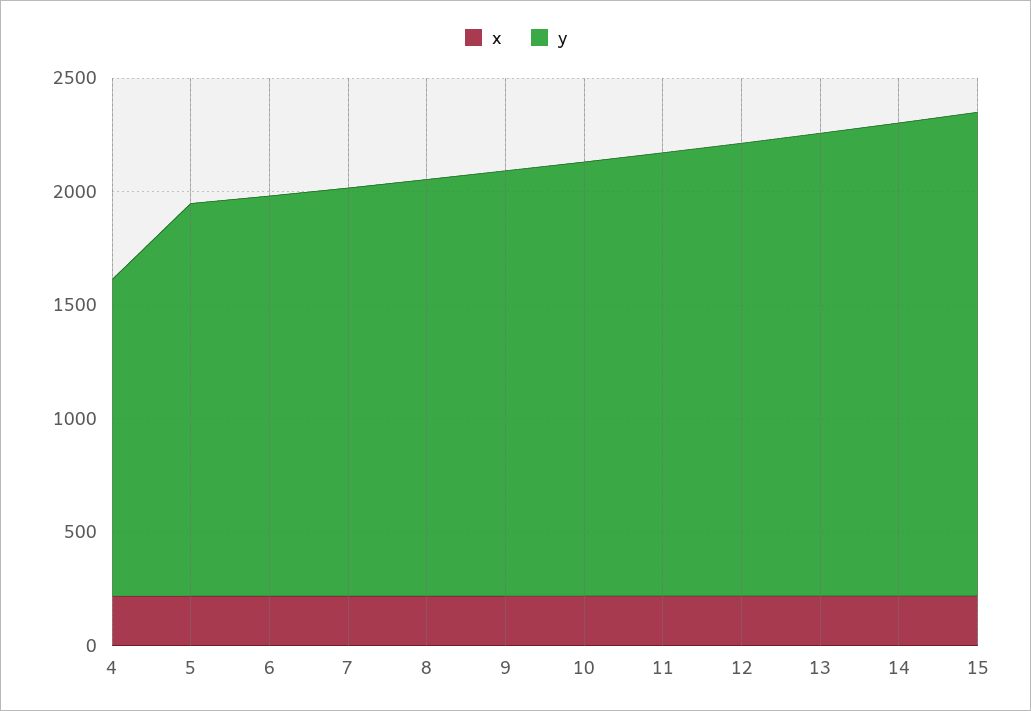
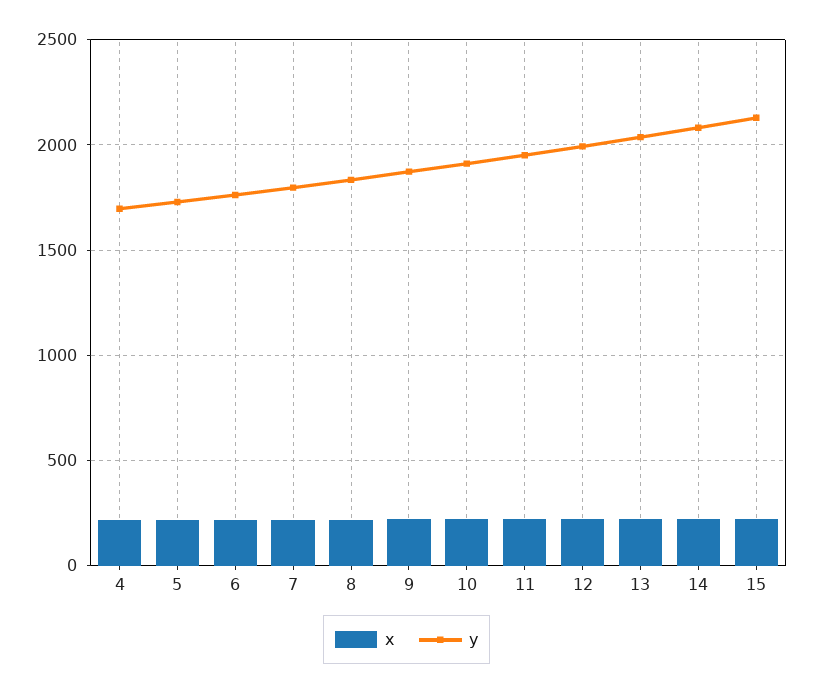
  {
    "x": {
      "4": 200,
      "5": 200,
      "6": 200,
      "7": 200,
      "8": 200,
      "9": 200,
      "10": 200,
      "11": 200,
      "12": 200,
      "13": 200,
      "14": 200,
      "15": 200
    },
    "y": {
-     "4": 1400,
+     "4": 1700,
      "5": 1750,
      "6": 1750,
      "7": 1800,
      "8": 1850,
      "9": 1850,
      "10": 1900,
      "11": 1950,
      "12": 2000,
      "13": 2050,
      "14": 2100,
      "15": 2150
    }
  }

